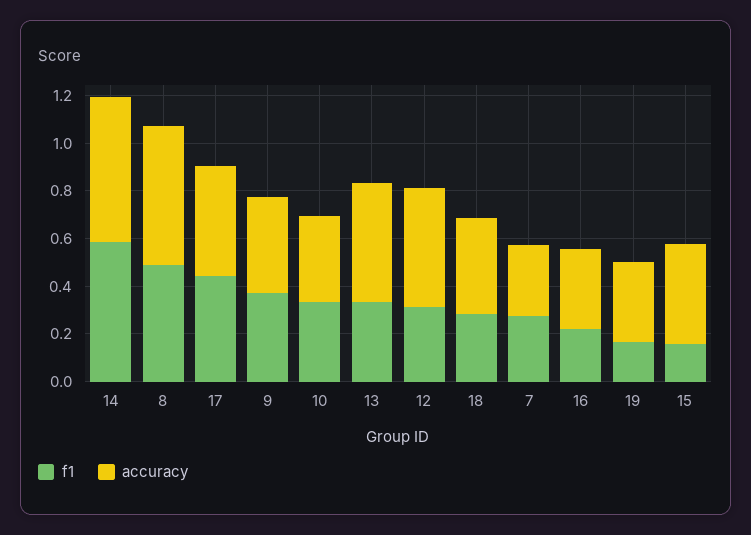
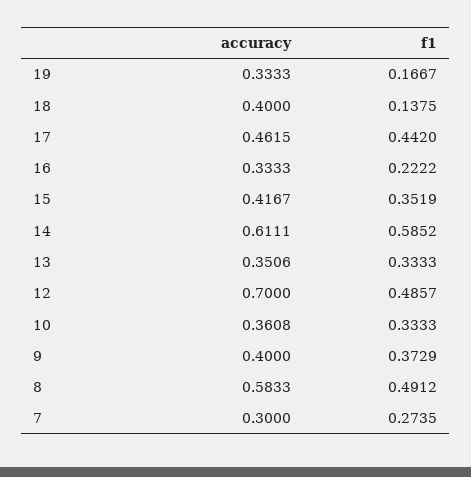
  {
    "f1": {
      "14": 0.5852,
      "8": 0.4912,
      "17": 0.442,
      "9": 0.3729,
      "10": 0.3333,
      "13": 0.3333,
-     "12": 0.3,
+     "12": 0.4857,
-     "18": 0.3,
+     "18": 0.1375,
      "7": 0.2735,
      "16": 0.2222,
      "19": 0.1667,
-     "15": 0.15
+     "15": 0.3519
    },
    "accuracy": {
      "14": 0.6111,
      "8": 0.5833,
      "17": 0.4615,
      "9": 0.4,
      "10": 0.3608,
-     "13": 0.5,
+     "13": 0.3506,
-     "12": 0.5,
+     "12": 0.7,
      "18": 0.4,
      "7": 0.3,
      "16": 0.3333,
      "19": 0.3333,
      "15": 0.4167
    }
  }

